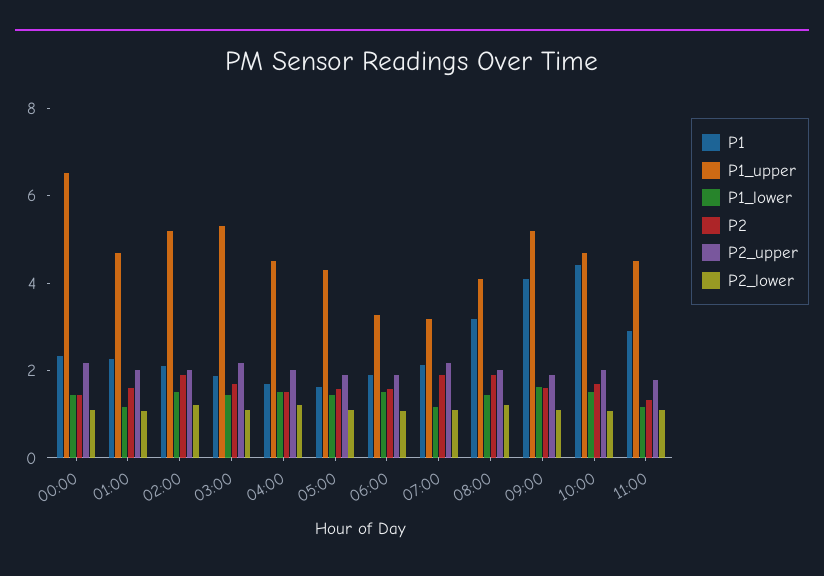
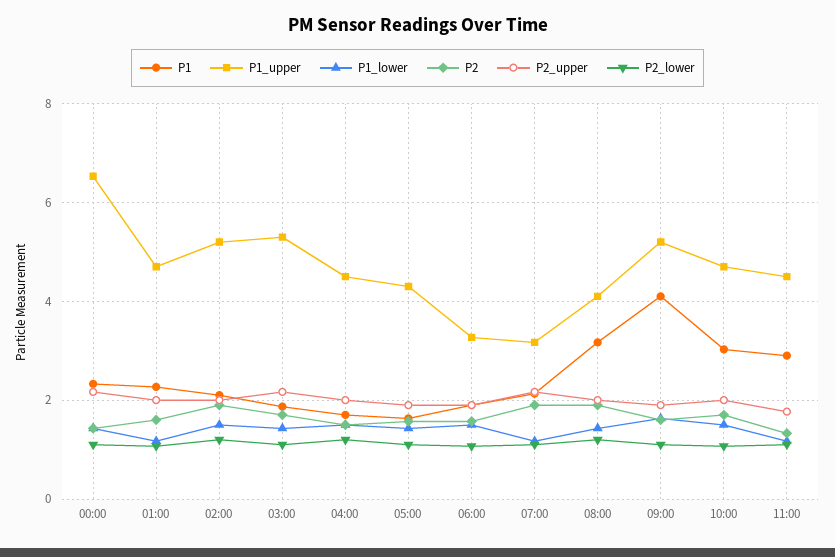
  {
    "P1": {
      "00:00": 2.4,
      "01:00": 2.2,
      "02:00": 2.2,
      "03:00": 1.8,
      "04:00": 1.8,
      "05:00": 1.6,
      "06:00": 2,
      "07:00": 2.2,
      "08:00": 3.2,
      "09:00": 4.2,
-     "10:00": 4.5,
+     "10:00": 3,
      "11:00": 3
    },
    "P1_upper": {
      "00:00": 6.6,
      "01:00": 4.8,
      "02:00": 5.2,
      "03:00": 5.4,
      "04:00": 4.6,
      "05:00": 4.4,
      "06:00": 3.2,
      "07:00": 3.2,
      "08:00": 4.2,
      "09:00": 5.2,
      "10:00": 4.8,
      "11:00": 4.6
    },
    "P1_lower": {
      "00:00": 1.4,
      "01:00": 1.2,
      "02:00": 1.6,
      "03:00": 1.4,
      "04:00": 1.6,
      "05:00": 1.4,
      "06:00": 1.6,
      "07:00": 1.2,
      "08:00": 1.4,
      "09:00": 1.6,
      "10:00": 1.6,
      "11:00": 1.2
    },
    "P2": {
      "00:00": 1.4,
      "01:00": 1.6,
      "02:00": 2,
      "03:00": 1.8,
      "04:00": 1.6,
      "05:00": 1.6,
      "06:00": 1.6,
      "07:00": 2,
      "08:00": 2,
      "09:00": 1.6,
      "10:00": 1.8,
      "11:00": 1.4
    },
    "P2_upper": {
      "00:00": 2.2,
      "01:00": 2,
      "02:00": 2,
      "03:00": 2.2,
      "04:00": 2,
      "05:00": 2,
      "06:00": 2,
      "07:00": 2.2,
      "08:00": 2,
      "09:00": 2,
      "10:00": 2,
      "11:00": 1.8
    },
    "P2_lower": {
      "00:00": 1.2,
      "01:00": 1,
      "02:00": 1.2,
      "03:00": 1.2,
      "04:00": 1.2,
      "05:00": 1.2,
      "06:00": 1,
      "07:00": 1.2,
      "08:00": 1.2,
      "09:00": 1.2,
      "10:00": 1,
      "11:00": 1.2
    }
  }

